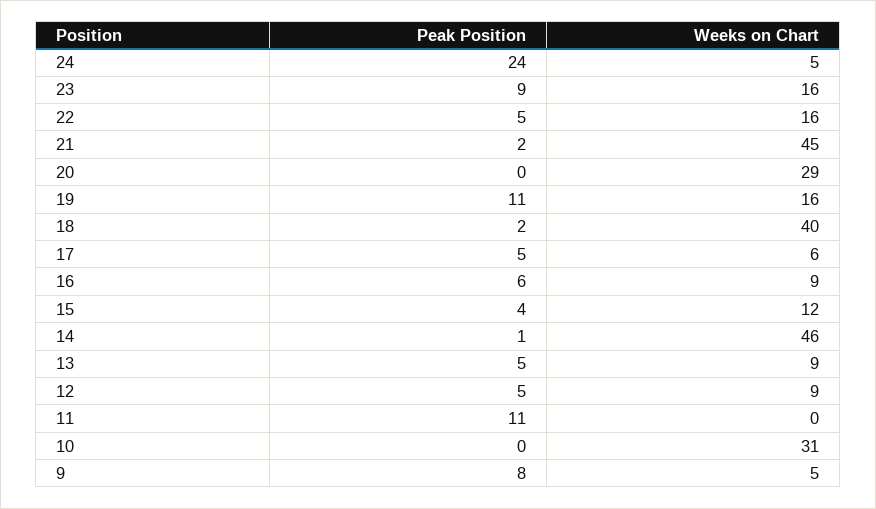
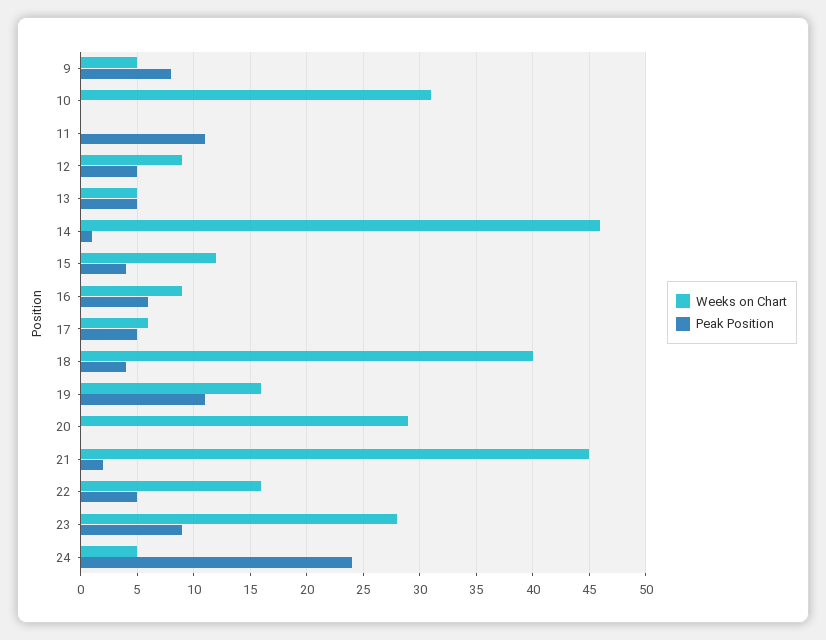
  {
    "Peak Position": {
      "24": 24,
      "23": 9,
      "22": 5,
      "21": 2,
      "20": 0,
      "19": 11,
-     "18": 2,
+     "18": 4,
      "17": 5,
      "16": 6,
      "15": 4,
      "14": 1,
      "13": 5,
      "12": 5,
      "11": 11,
      "10": 0,
      "9": 8
    },
    "Weeks on Chart": {
      "24": 5,
-     "23": 16,
+     "23": 28,
      "22": 16,
      "21": 45,
      "20": 29,
      "19": 16,
      "18": 40,
      "17": 6,
      "16": 9,
      "15": 12,
      "14": 46,
-     "13": 9,
+     "13": 5,
      "12": 9,
      "11": 0,
      "10": 31,
      "9": 5
    }
  }

